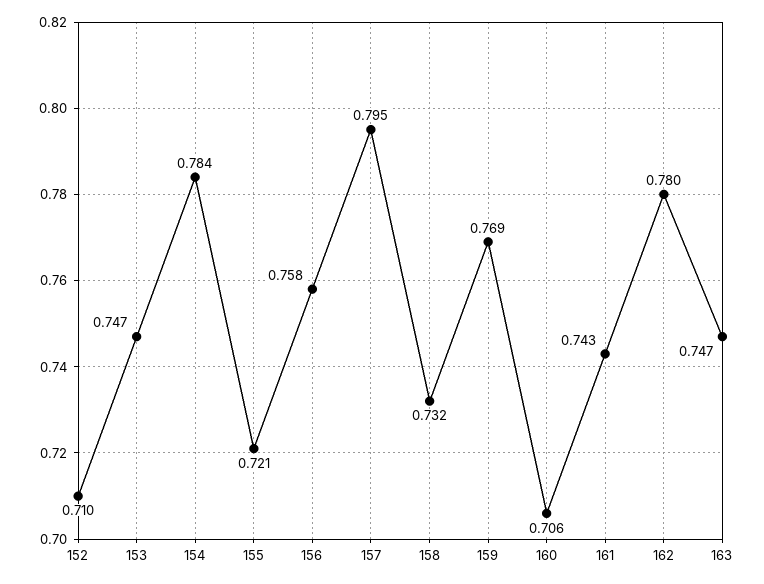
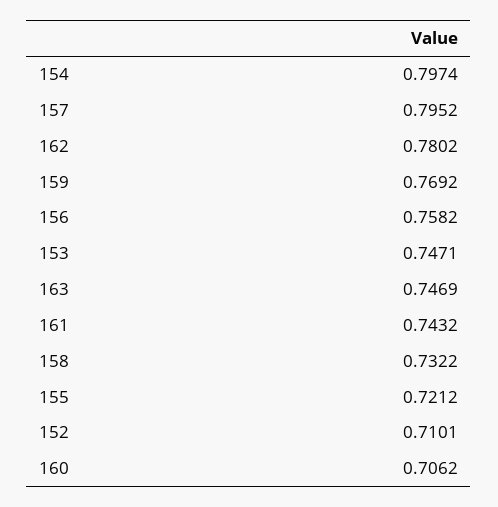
  {
    "152": 0.7101,
    "153": 0.7471,
-   "154": 0.784,
+   "154": 0.7974,
    "155": 0.7212,
    "156": 0.7582,
    "157": 0.7952,
    "158": 0.7322,
    "159": 0.7692,
    "160": 0.7062,
    "161": 0.7432,
    "162": 0.7802,
    "163": 0.7469
  }

